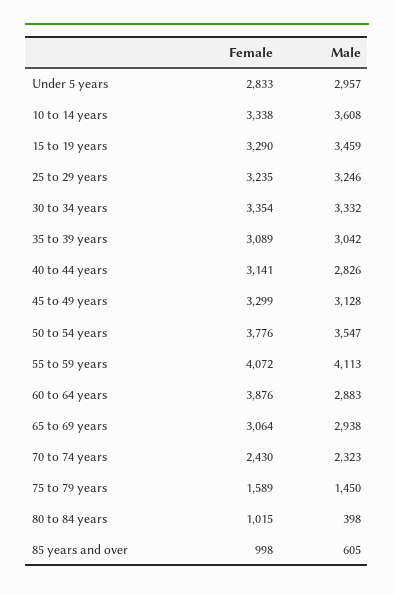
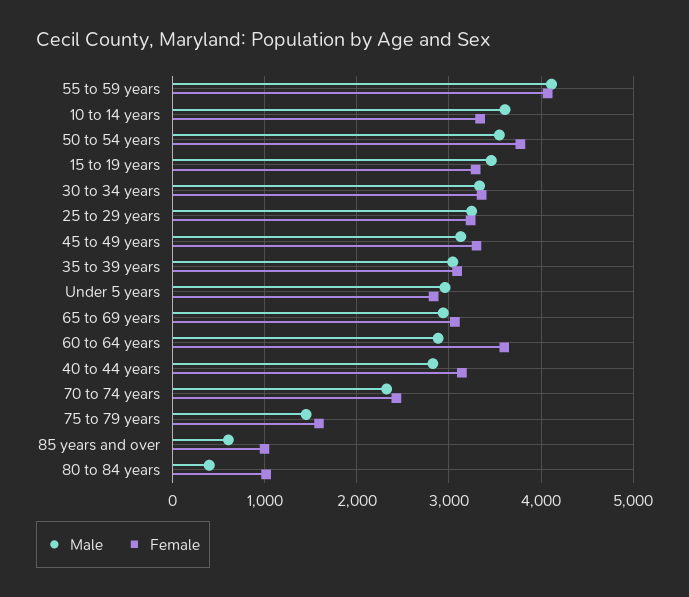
  {
    "Female": {
      "Under 5 years": 2833,
      "10 to 14 years": 3338,
      "15 to 19 years": 3290,
      "25 to 29 years": 3235,
      "30 to 34 years": 3354,
      "35 to 39 years": 3089,
      "40 to 44 years": 3141,
      "45 to 49 years": 3299,
      "50 to 54 years": 3776,
      "55 to 59 years": 4072,
-     "60 to 64 years": 3876,
+     "60 to 64 years": 3600,
      "65 to 69 years": 3064,
      "70 to 74 years": 2430,
      "75 to 79 years": 1589,
      "80 to 84 years": 1015,
      "85 years and over": 998
    },
    "Male": {
      "Under 5 years": 2957,
      "10 to 14 years": 3608,
      "15 to 19 years": 3459,
      "25 to 29 years": 3246,
      "30 to 34 years": 3332,
      "35 to 39 years": 3042,
      "40 to 44 years": 2826,
      "45 to 49 years": 3128,
      "50 to 54 years": 3547,
      "55 to 59 years": 4113,
      "60 to 64 years": 2883,
      "65 to 69 years": 2938,
      "70 to 74 years": 2323,
      "75 to 79 years": 1450,
      "80 to 84 years": 398,
      "85 years and over": 605
    }
  }

